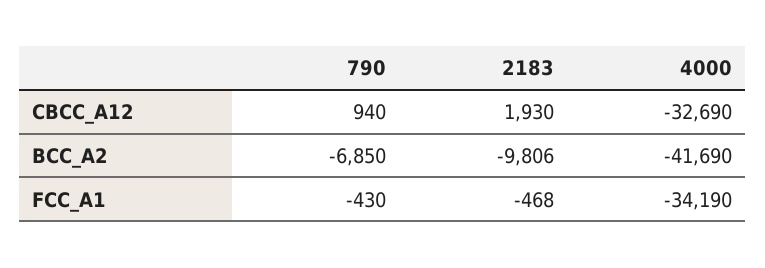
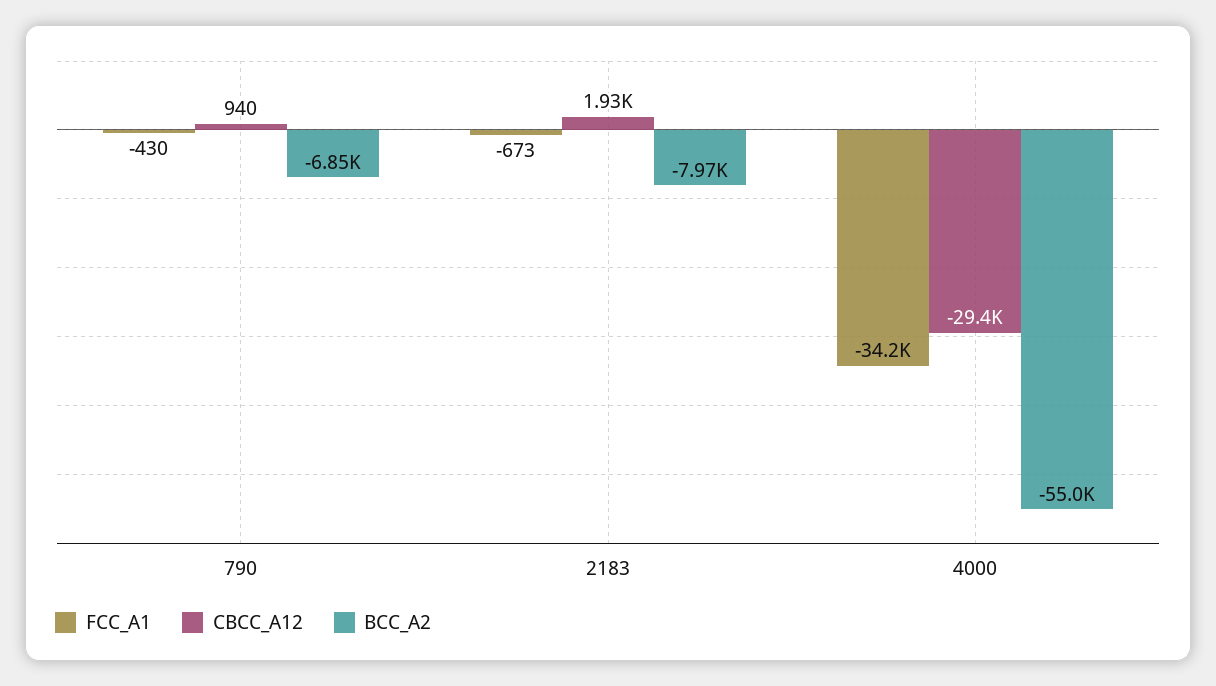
  {
    "CBCC_A12": {
      "790": 940,
      "2183": 1930,
-     "4000": -32690
+     "4000": -29400
    },
    "BCC_A2": {
      "790": -6850,
-     "2183": -9806,
+     "2183": -7970,
-     "4000": -41690
+     "4000": -55000
    },
    "FCC_A1": {
      "790": -430,
-     "2183": -468,
+     "2183": -673,
      "4000": -34190
    }
  }

